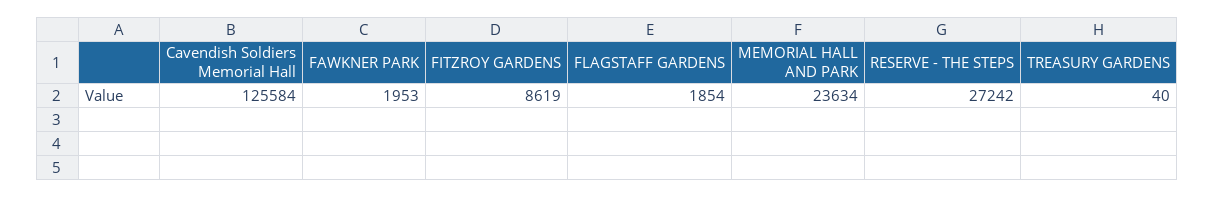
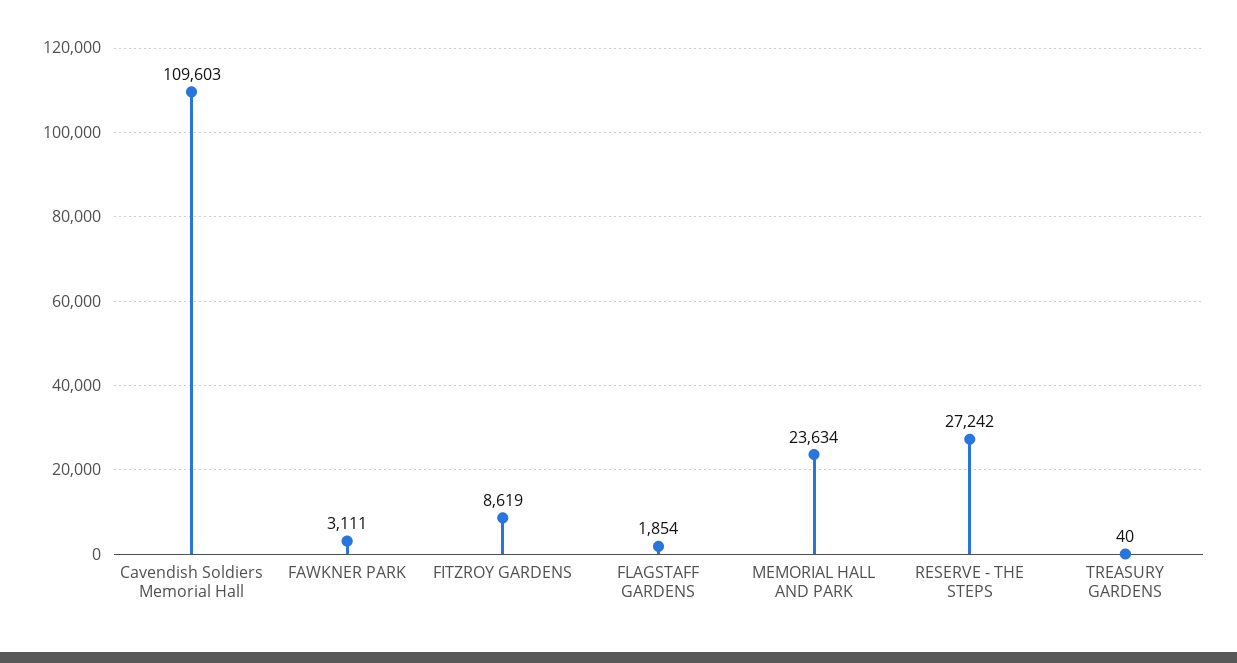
  {
-   "Cavendish Soldiers Memorial Hall": 125584,
+   "Cavendish Soldiers Memorial Hall": 109603,
-   "FAWKNER PARK": 1953,
+   "FAWKNER PARK": 3111,
    "FITZROY GARDENS": 8619,
    "FLAGSTAFF GARDENS": 1854,
    "MEMORIAL HALL AND PARK": 23634,
    "RESERVE - THE STEPS": 27242,
    "TREASURY GARDENS": 40
  }

